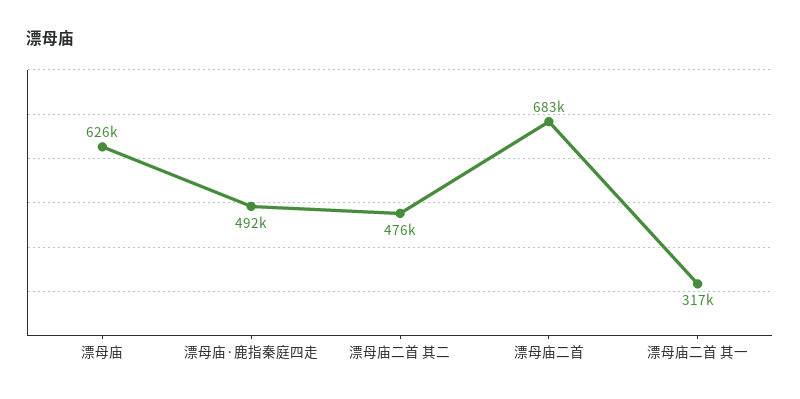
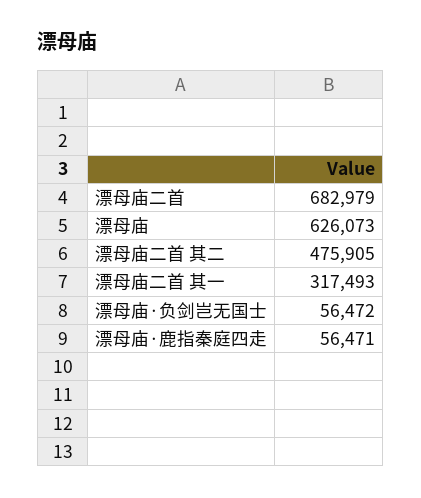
  {
    "漂母庙": 626073,
-   "漂母庙·鹿指秦庭四走": 492000,
+   "漂母庙·鹿指秦庭四走": 56471,
    "漂母庙二首 其二": 475905,
    "漂母庙二首": 682979,
-   "漂母庙二首 其一": 317493
+   "漂母庙二首 其一": 317493,
+   "漂母庙·负剑岂无国士": 56472
  }

